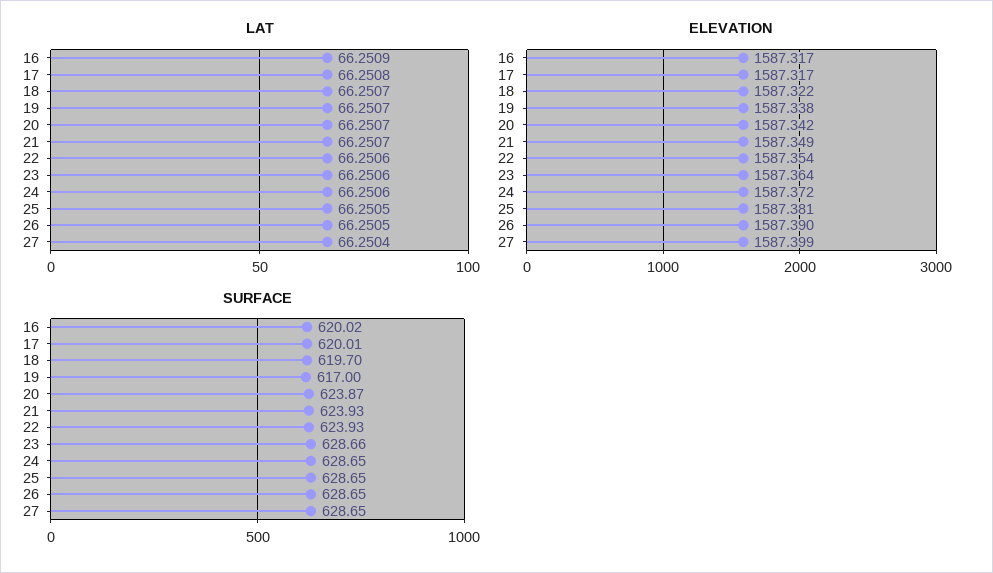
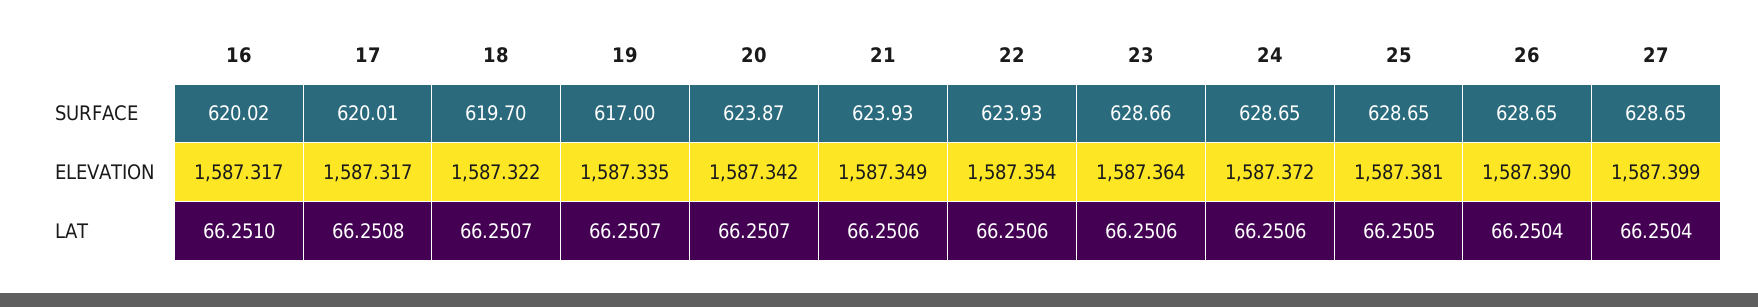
  {
    "LAT": {
-     "16": 66.2509,
+     "16": 66.251,
      "17": 66.2508,
      "18": 66.2507,
      "19": 66.2507,
      "20": 66.2507,
-     "21": 66.2507,
+     "21": 66.2506,
      "22": 66.2506,
      "23": 66.2506,
      "24": 66.2506,
      "25": 66.2505,
-     "26": 66.2505,
+     "26": 66.2504,
      "27": 66.2504
    },
    "ELEVATION": {
      "16": 1587.317,
      "17": 1587.317,
      "18": 1587.322,
-     "19": 1587.338,
+     "19": 1587.335,
      "20": 1587.342,
      "21": 1587.349,
      "22": 1587.354,
      "23": 1587.364,
      "24": 1587.372,
      "25": 1587.381,
      "26": 1587.39,
      "27": 1587.399
    },
    "SURFACE": {
      "16": 620.02,
      "17": 620.01,
      "18": 619.7,
      "19": 617,
      "20": 623.87,
      "21": 623.93,
      "22": 623.93,
      "23": 628.66,
      "24": 628.65,
      "25": 628.65,
      "26": 628.65,
      "27": 628.65
    }
  }

